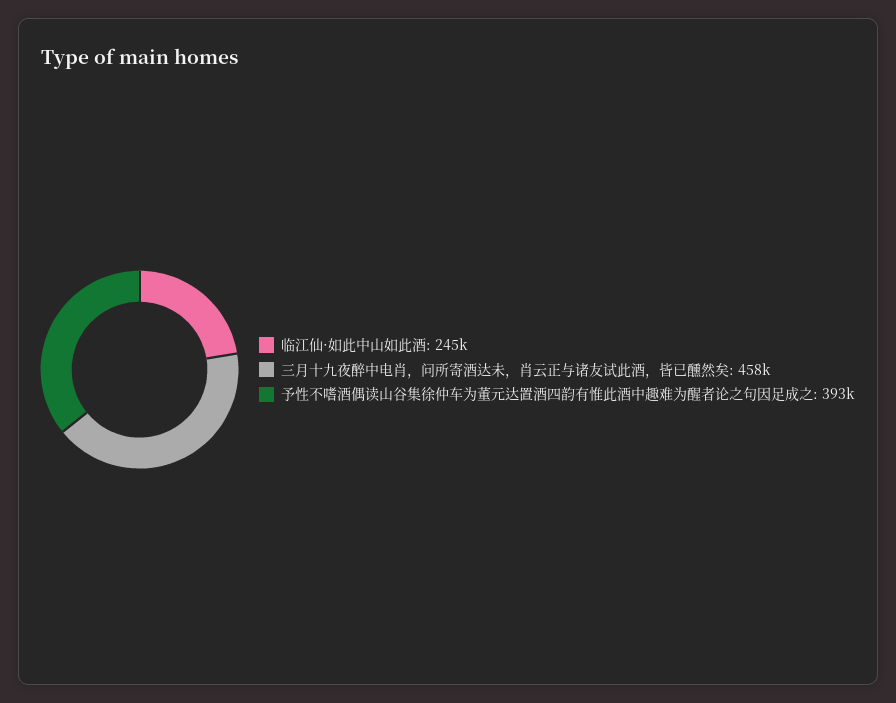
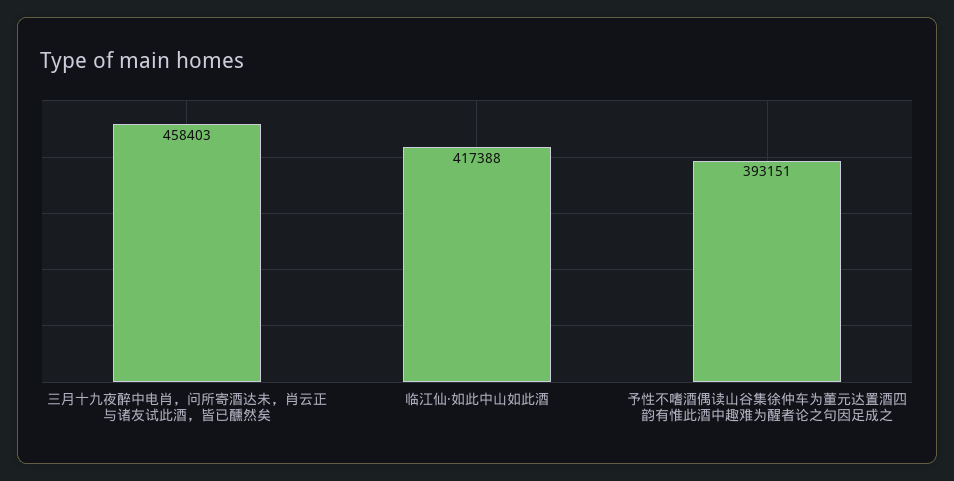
  {
-   "临江仙·如此中山如此酒": 245000,
+   "临江仙·如此中山如此酒": 417388,
    "三月十九夜醉中电肖，问所寄酒达未，肖云正与诸友试此酒，皆已醺然矣": 458403,
    "予性不嗜酒偶读山谷集徐仲车为董元达置酒四韵有惟此酒中趣难为醒者论之句因足成之": 393151
  }

